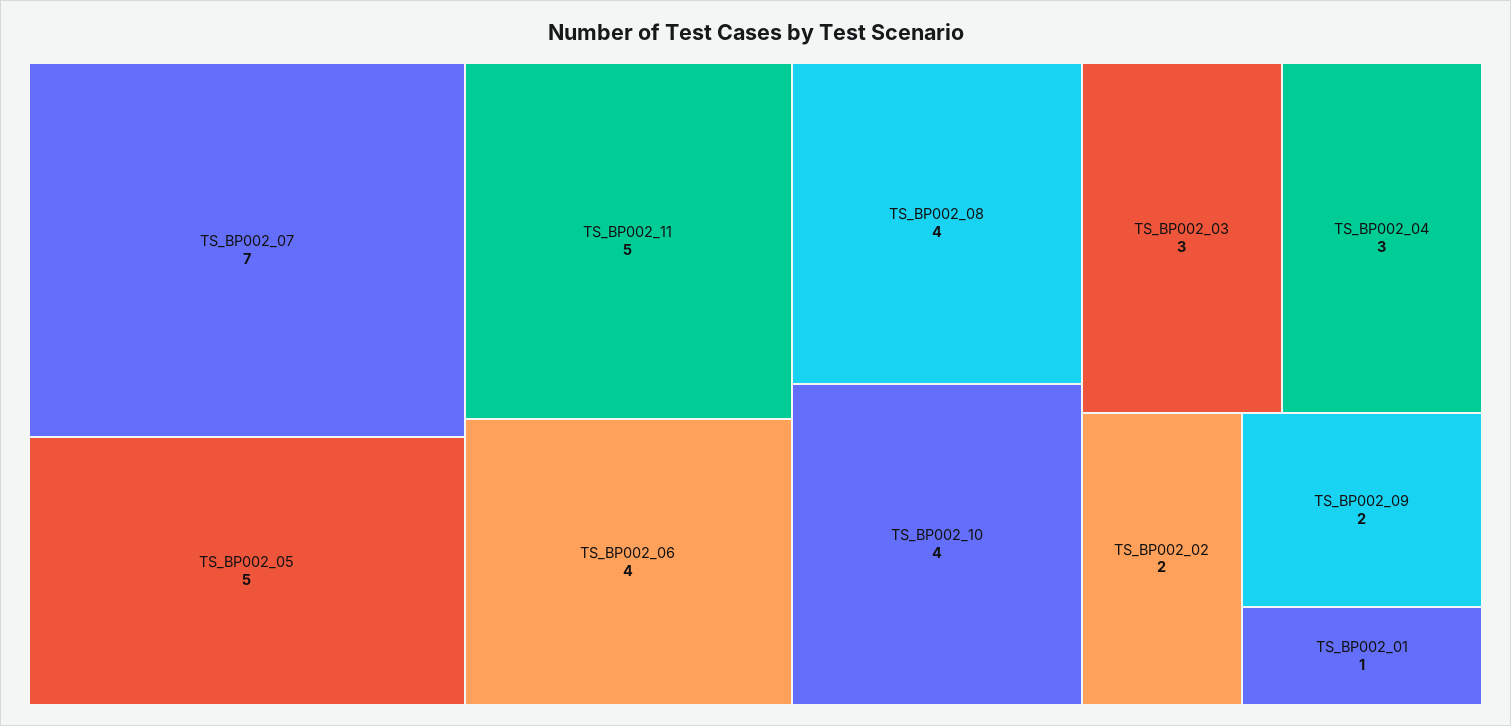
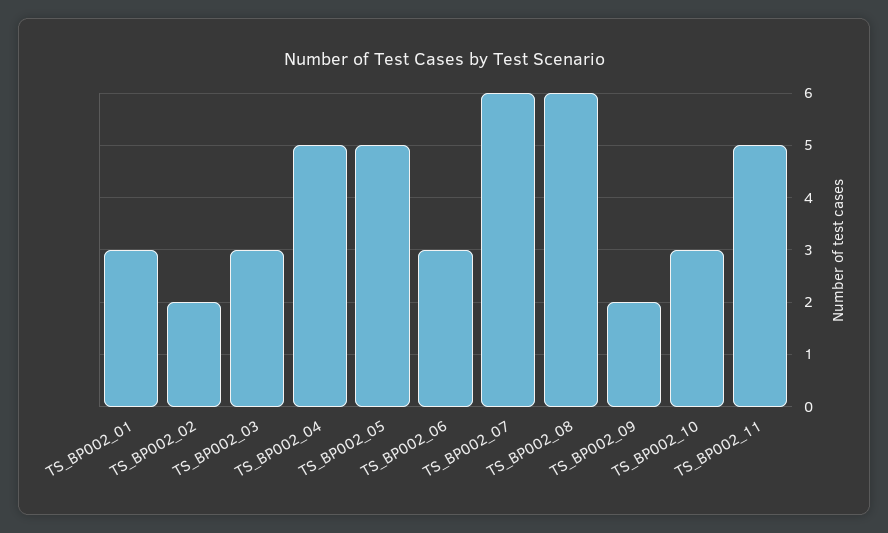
  {
-   "TS_BP002_07": 7,
+   "TS_BP002_07": 6,
    "TS_BP002_05": 5,
    "TS_BP002_11": 5,
-   "TS_BP002_06": 4,
+   "TS_BP002_06": 3,
-   "TS_BP002_08": 4,
+   "TS_BP002_08": 6,
-   "TS_BP002_10": 4,
+   "TS_BP002_10": 3,
    "TS_BP002_03": 3,
-   "TS_BP002_04": 3,
+   "TS_BP002_04": 5,
    "TS_BP002_02": 2,
    "TS_BP002_09": 2,
-   "TS_BP002_01": 1
+   "TS_BP002_01": 3
  }

